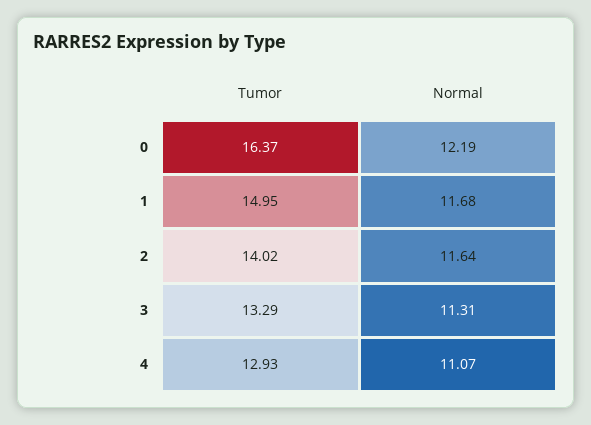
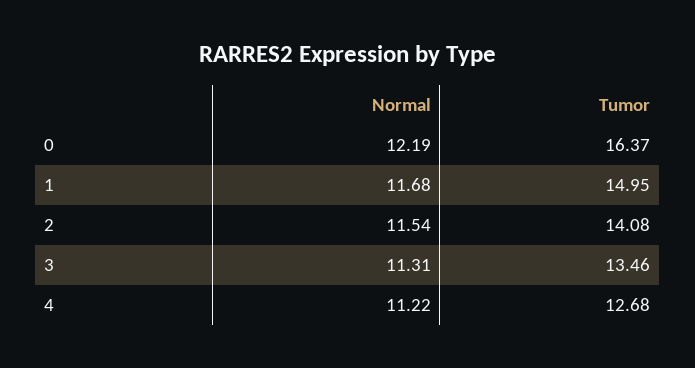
  {
    "Tumor": {
      "0": 16.37,
      "1": 14.95,
-     "2": 14.02,
+     "2": 14.08,
-     "3": 13.29,
+     "3": 13.46,
-     "4": 12.93
+     "4": 12.68
    },
    "Normal": {
      "0": 12.19,
      "1": 11.68,
-     "2": 11.64,
+     "2": 11.54,
      "3": 11.31,
-     "4": 11.07
+     "4": 11.22
    }
  }

